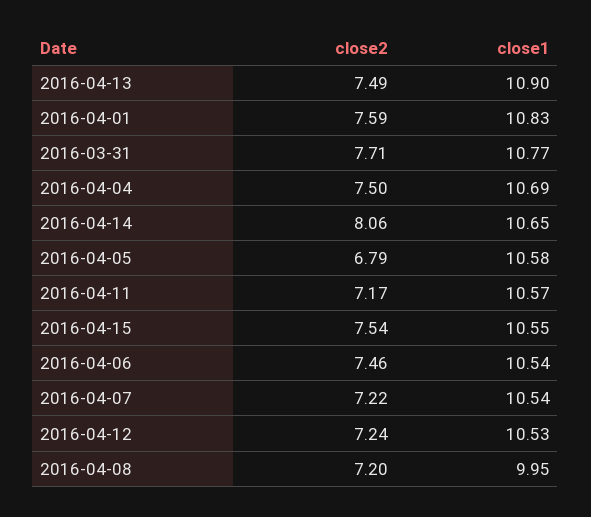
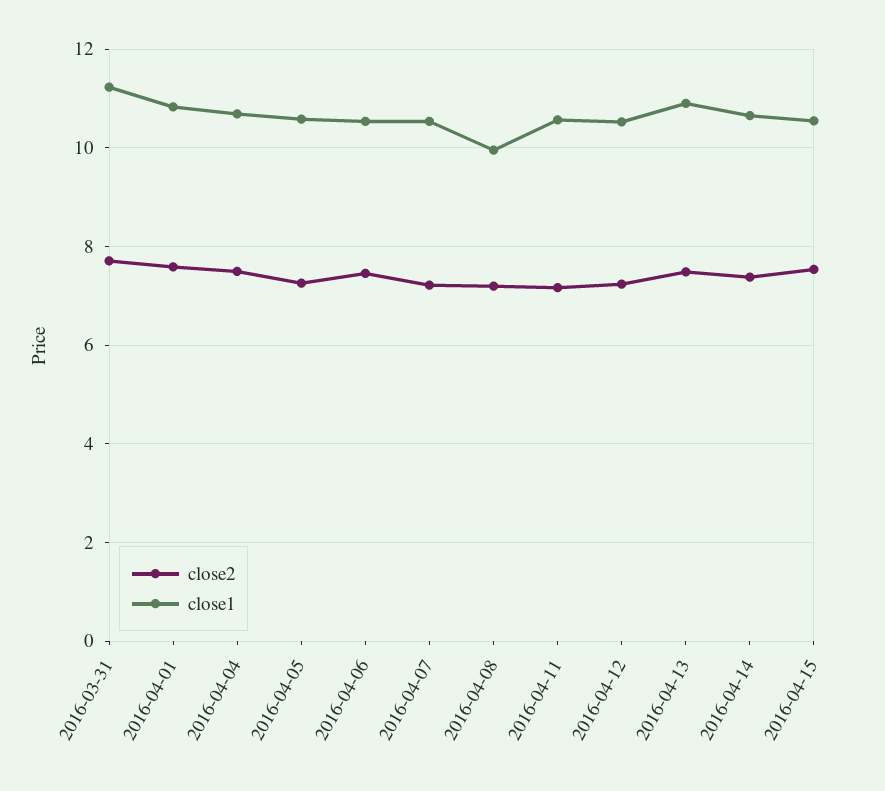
  {
    "close2": {
      "2016-04-13": 7.49,
      "2016-04-01": 7.59,
      "2016-03-31": 7.71,
      "2016-04-04": 7.5,
-     "2016-04-14": 8.06,
+     "2016-04-14": 7.4,
-     "2016-04-05": 6.79,
+     "2016-04-05": 7.2,
      "2016-04-11": 7.17,
      "2016-04-15": 7.54,
      "2016-04-06": 7.46,
      "2016-04-07": 7.22,
      "2016-04-12": 7.24,
      "2016-04-08": 7.2
    },
    "close1": {
      "2016-04-13": 10.9,
      "2016-04-01": 10.83,
-     "2016-03-31": 10.77,
+     "2016-03-31": 11.2,
      "2016-04-04": 10.69,
      "2016-04-14": 10.65,
      "2016-04-05": 10.58,
      "2016-04-11": 10.57,
      "2016-04-15": 10.55,
      "2016-04-06": 10.54,
      "2016-04-07": 10.54,
      "2016-04-12": 10.53,
      "2016-04-08": 9.95
    }
  }

